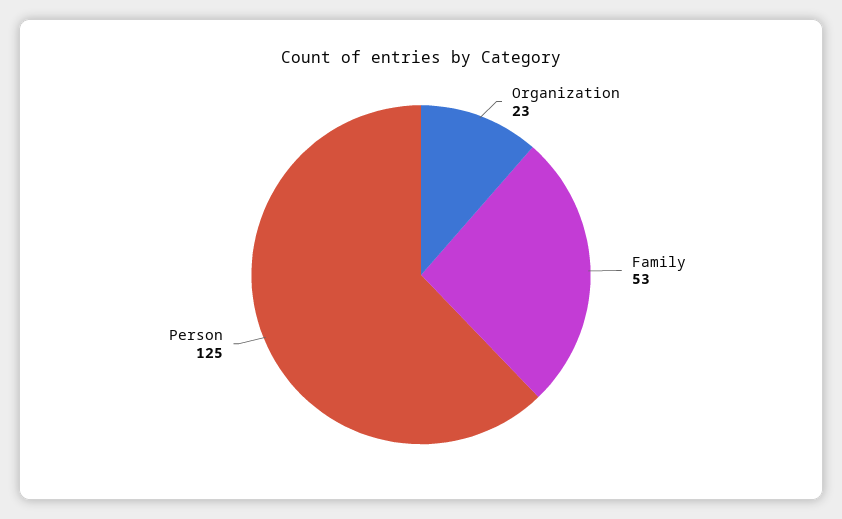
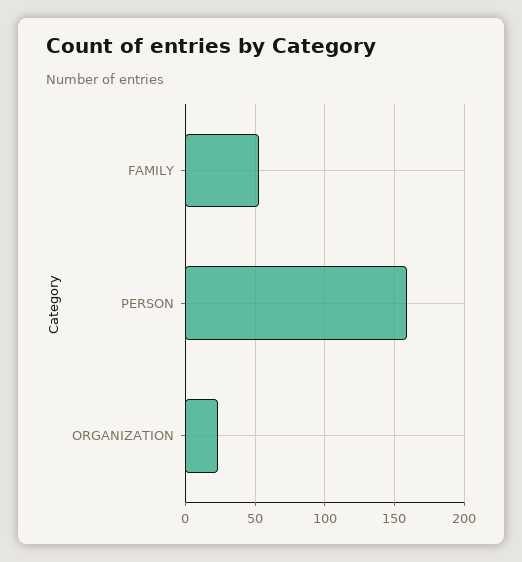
  {
    "Organization": 23,
    "Family": 53,
-   "Person": 125
+   "Person": 160
  }

